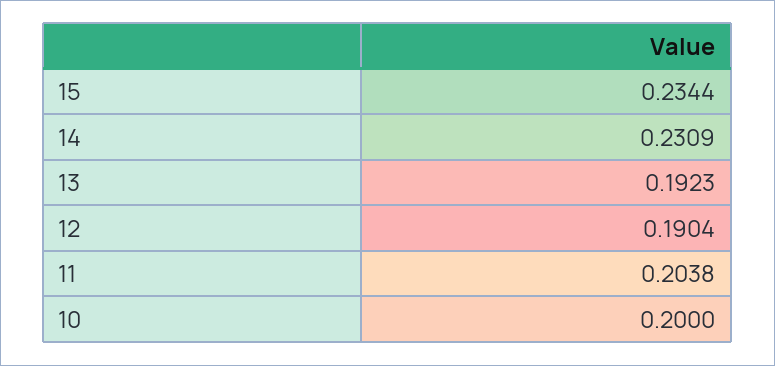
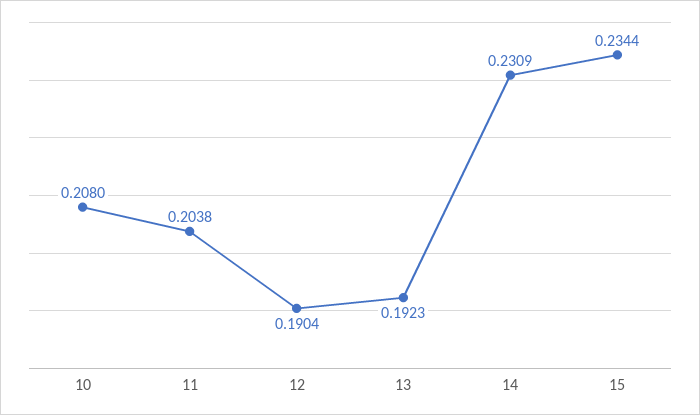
  {
    "15": 0.2344,
    "14": 0.2309,
    "13": 0.1923,
    "12": 0.1904,
    "11": 0.2038,
-   "10": 0.2
+   "10": 0.208
  }

